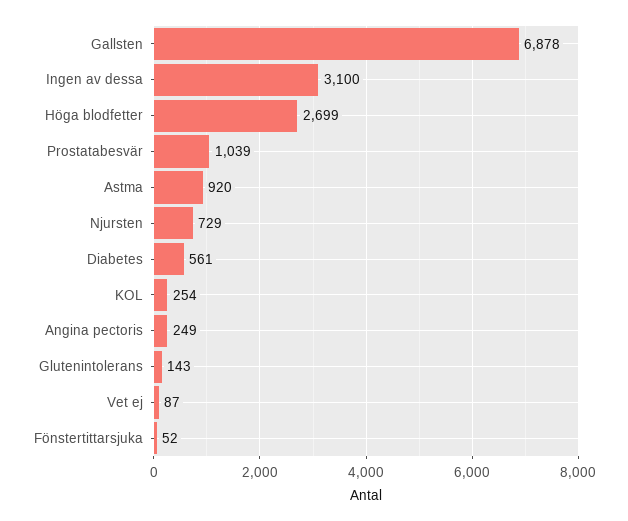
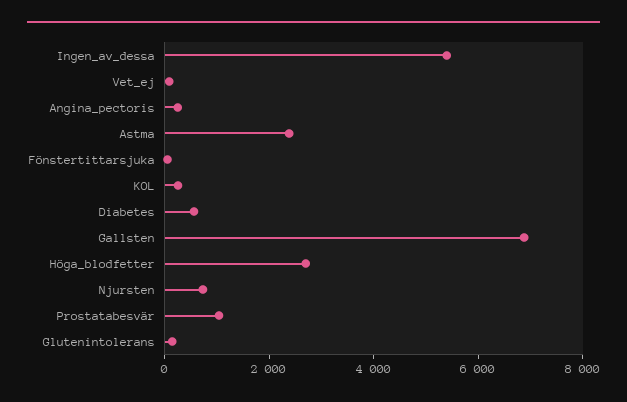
  {
    "Gallsten": 6878,
-   "Ingen av dessa": 3100,
+   "Ingen av dessa": 5500,
    "Höga blodfetter": 2699,
    "Prostatabesvär": 1039,
-   "Astma": 920,
+   "Astma": 2500,
    "Njursten": 729,
    "Diabetes": 561,
    "KOL": 254,
    "Angina pectoris": 249,
    "Glutenintolerans": 143,
    "Vet ej": 87,
    "Fönstertittarsjuka": 52
  }

